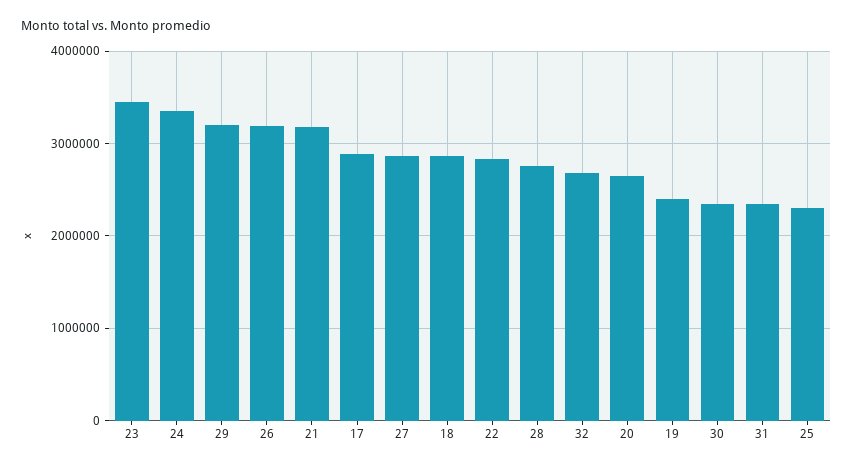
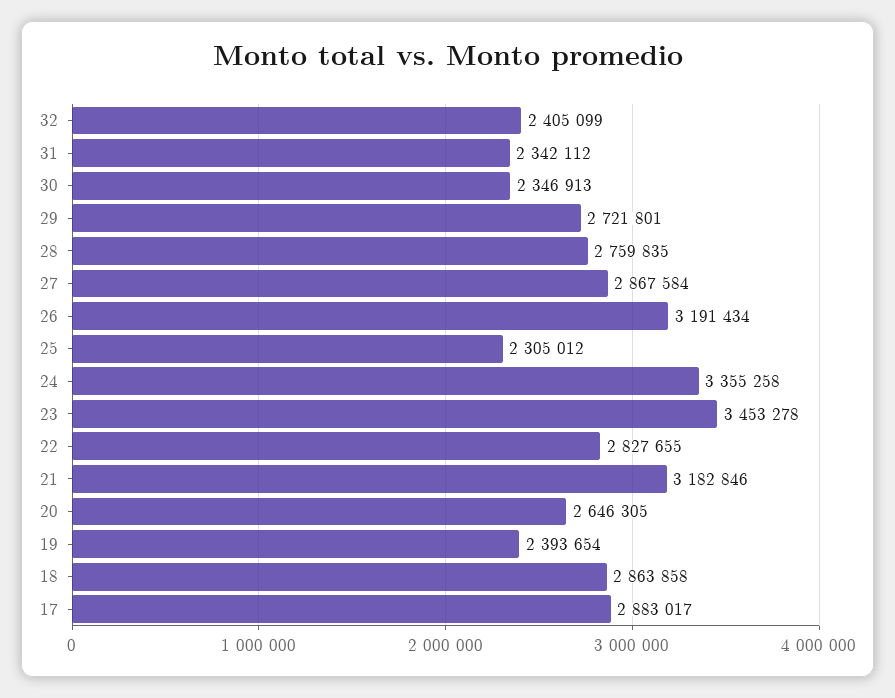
  {
    "23": 3453278,
    "24": 3355258,
-   "29": 3200000,
+   "29": 2721801,
    "26": 3191434,
    "21": 3182846,
    "17": 2883017,
    "27": 2867584,
    "18": 2863858,
    "22": 2827655,
    "28": 2759835,
-   "32": 2700000,
+   "32": 2405099,
    "20": 2646305,
    "19": 2393654,
    "30": 2346913,
    "31": 2342112,
    "25": 2305012
  }

